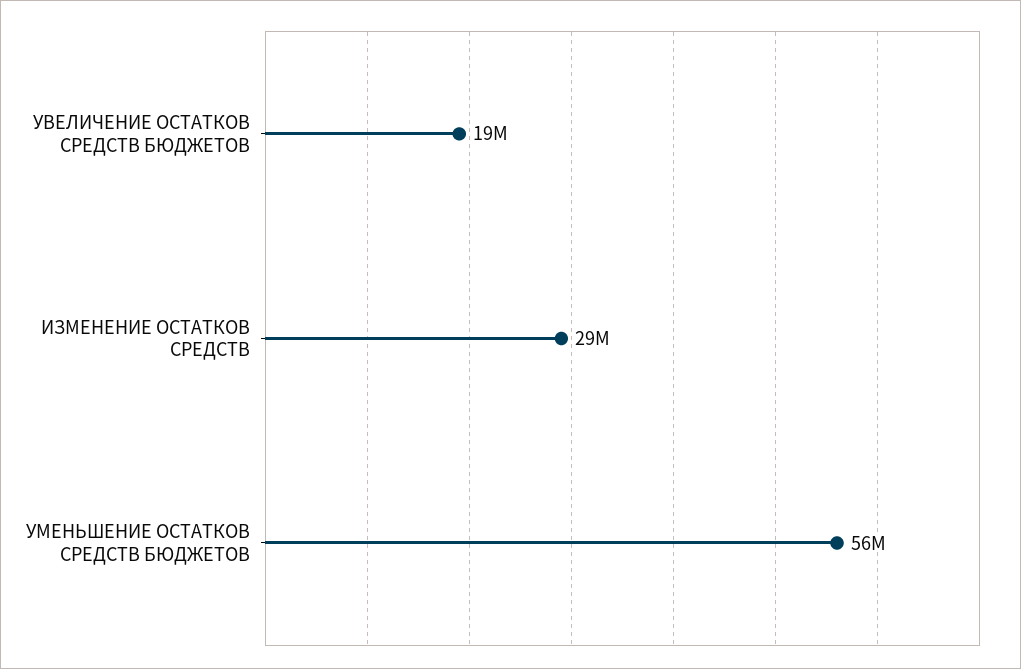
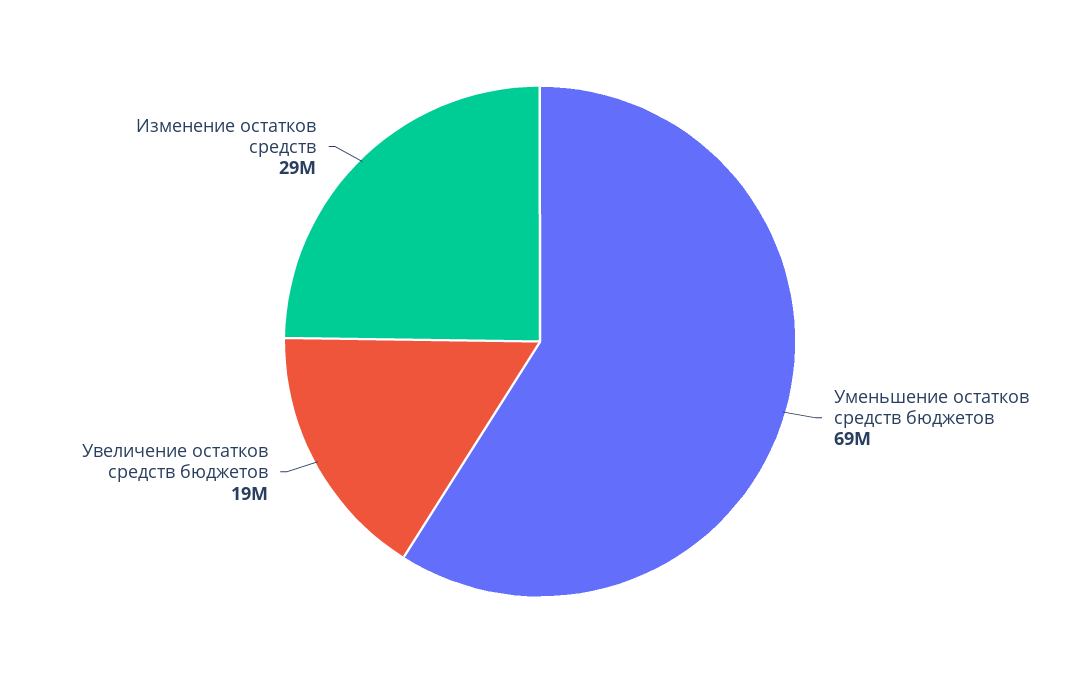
  {
    "УВЕЛИЧЕНИЕ ОСТАТКОВ СРЕДСТВ БЮДЖЕТОВ": 19000000,
    "ИЗМЕНЕНИЕ ОСТАТКОВ СРЕДСТВ": 29000000,
-   "УМЕНЬШЕНИЕ ОСТАТКОВ СРЕДСТВ БЮДЖЕТОВ": 56000000
+   "УМЕНЬШЕНИЕ ОСТАТКОВ СРЕДСТВ БЮДЖЕТОВ": 69000000
  }

